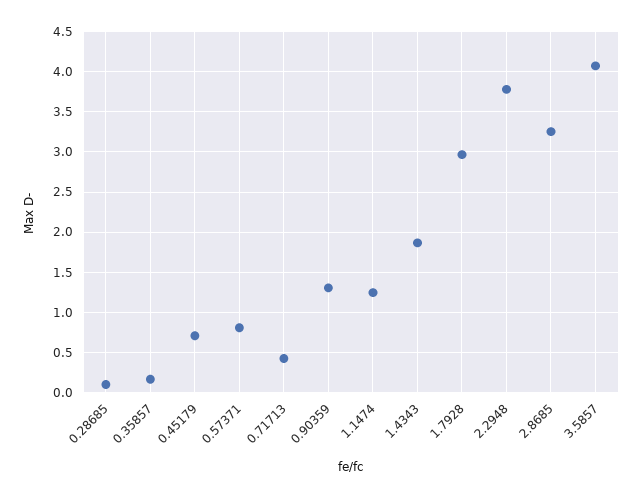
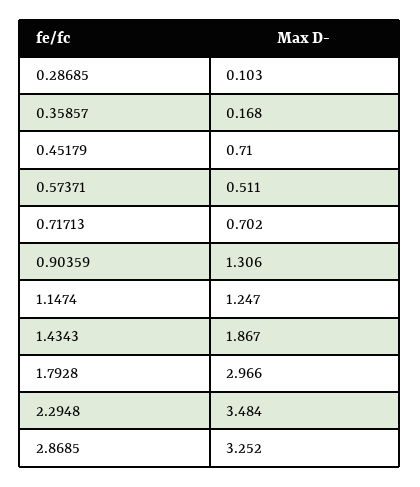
  {
    "0.28685": 0.103,
    "0.35857": 0.168,
    "0.45179": 0.71,
-   "0.57371": 0.8,
+   "0.57371": 0.511,
-   "0.71713": 0.4,
+   "0.71713": 0.702,
    "0.90359": 1.306,
    "1.1474": 1.247,
    "1.4343": 1.867,
    "1.7928": 2.966,
-   "2.2948": 3.8,
+   "2.2948": 3.484,
-   "2.8685": 3.252,
+   "2.8685": 3.252
-   "3.5857": 4.1
  }

